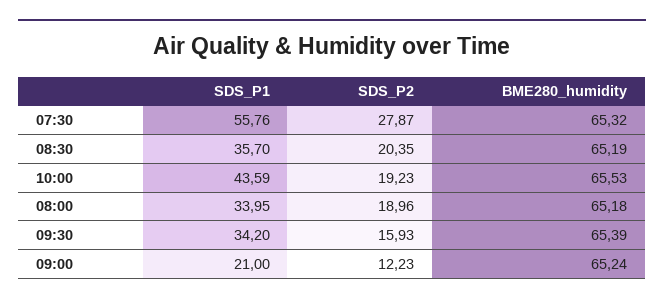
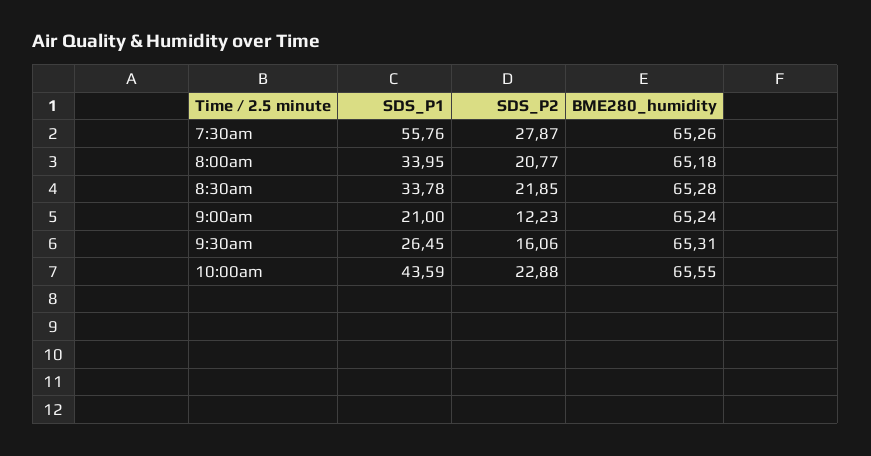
  {
    "SDS_P1": {
      "07:30": 55.76,
-     "08:30": 35.7,
+     "08:30": 33.78,
      "10:00": 43.59,
      "08:00": 33.95,
-     "09:30": 34.2,
+     "09:30": 26.45,
      "09:00": 21
    },
    "SDS_P2": {
      "07:30": 27.87,
-     "08:30": 20.35,
+     "08:30": 21.85,
-     "10:00": 19.23,
+     "10:00": 22.88,
-     "08:00": 18.96,
+     "08:00": 20.77,
-     "09:30": 15.93,
+     "09:30": 16.06,
      "09:00": 12.23
    },
    "BME280_humidity": {
-     "07:30": 65.32,
+     "07:30": 65.26,
-     "08:30": 65.19,
+     "08:30": 65.28,
-     "10:00": 65.53,
+     "10:00": 65.55,
      "08:00": 65.18,
-     "09:30": 65.39,
+     "09:30": 65.31,
      "09:00": 65.24
    }
  }

